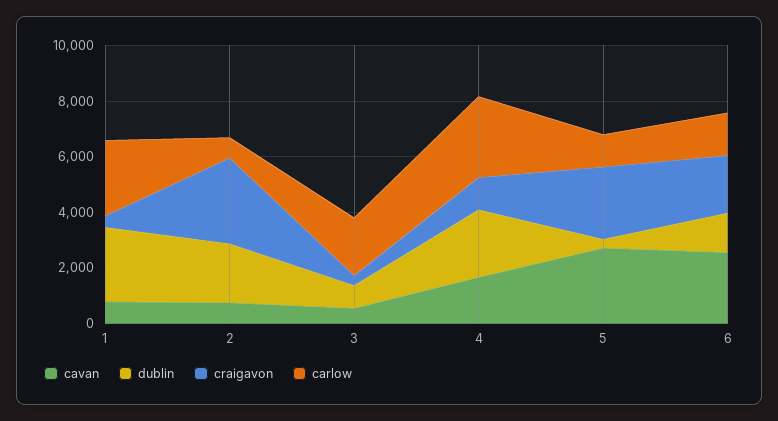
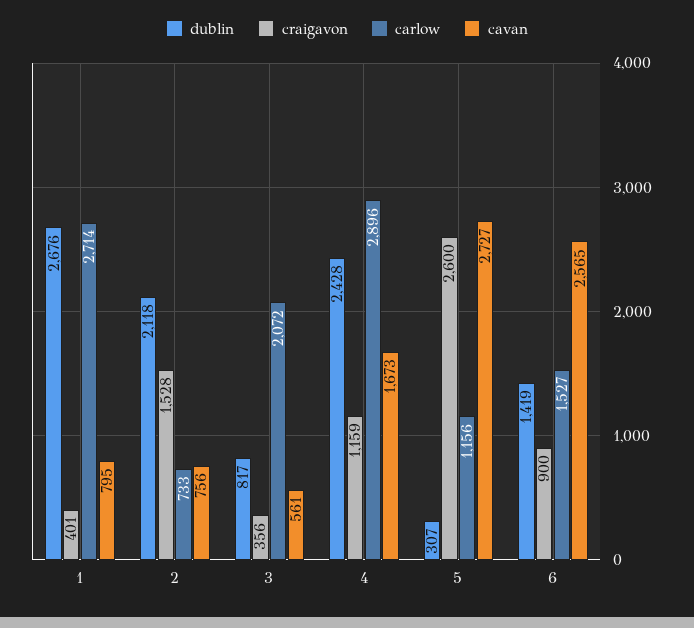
  {
    "cavan": {
      "1": 795,
      "2": 756,
      "3": 561,
      "4": 1673,
      "5": 2727,
      "6": 2565
    },
    "dublin": {
      "1": 2676,
      "2": 2118,
      "3": 817,
      "4": 2428,
      "5": 307,
      "6": 1419
    },
    "craigavon": {
      "1": 401,
-     "2": 3000,
+     "2": 1528,
      "3": 356,
      "4": 1159,
      "5": 2600,
-     "6": 2000
+     "6": 900
    },
    "carlow": {
      "1": 2714,
      "2": 733,
      "3": 2072,
      "4": 2896,
      "5": 1156,
      "6": 1527
    }
  }

